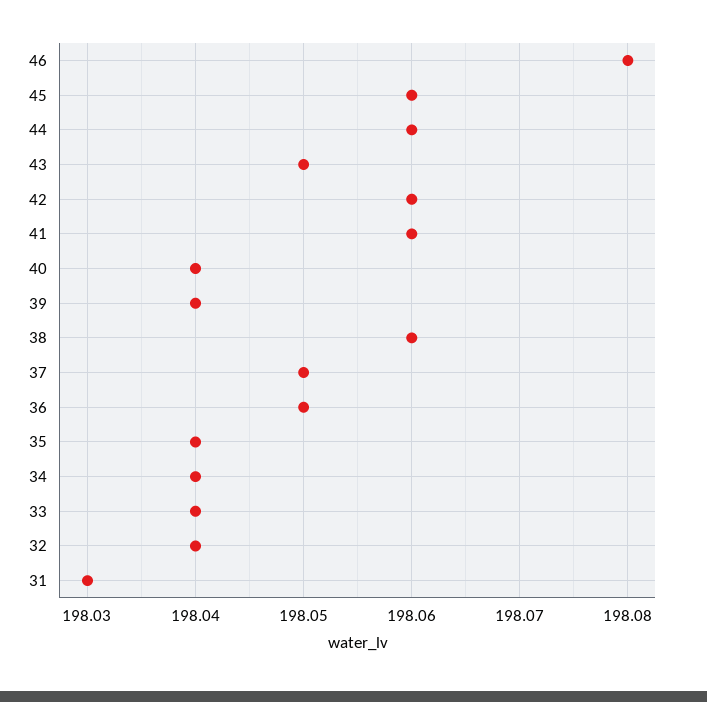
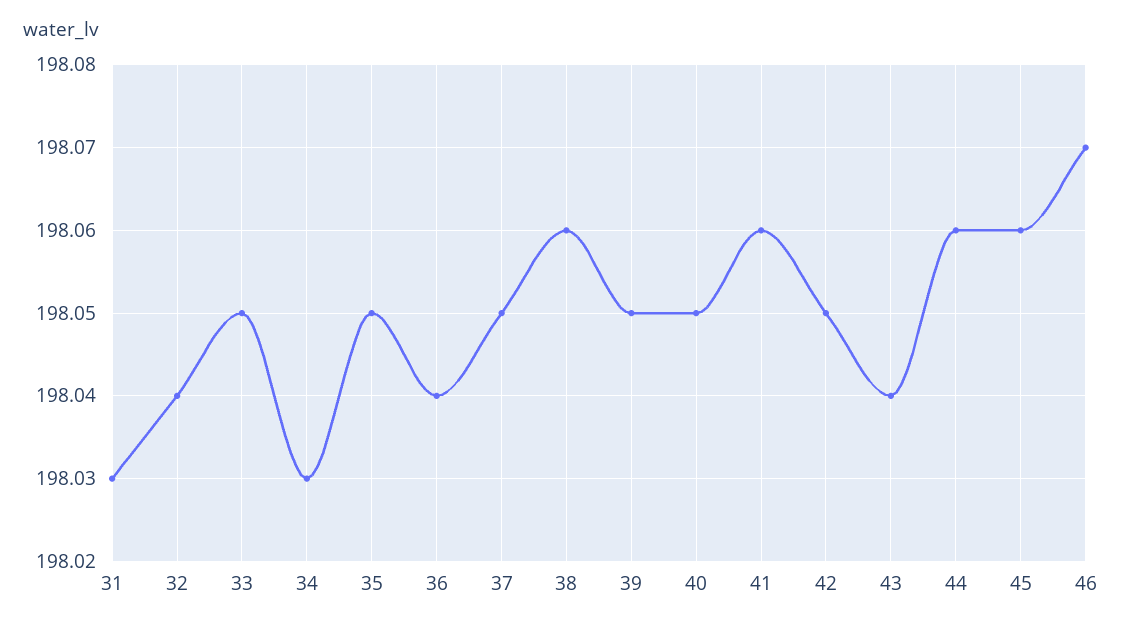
  {
-   "46": 198.08,
+   "46": 198.07,
    "45": 198.06,
    "44": 198.06,
-   "43": 198.05,
+   "43": 198.04,
-   "42": 198.06,
+   "42": 198.05,
    "41": 198.06,
-   "40": 198.04,
+   "40": 198.05,
-   "39": 198.04,
+   "39": 198.05,
    "38": 198.06,
    "37": 198.05,
-   "36": 198.05,
+   "36": 198.04,
-   "35": 198.04,
+   "35": 198.05,
-   "34": 198.04,
+   "34": 198.03,
-   "33": 198.04,
+   "33": 198.05,
    "32": 198.04,
    "31": 198.03
  }

